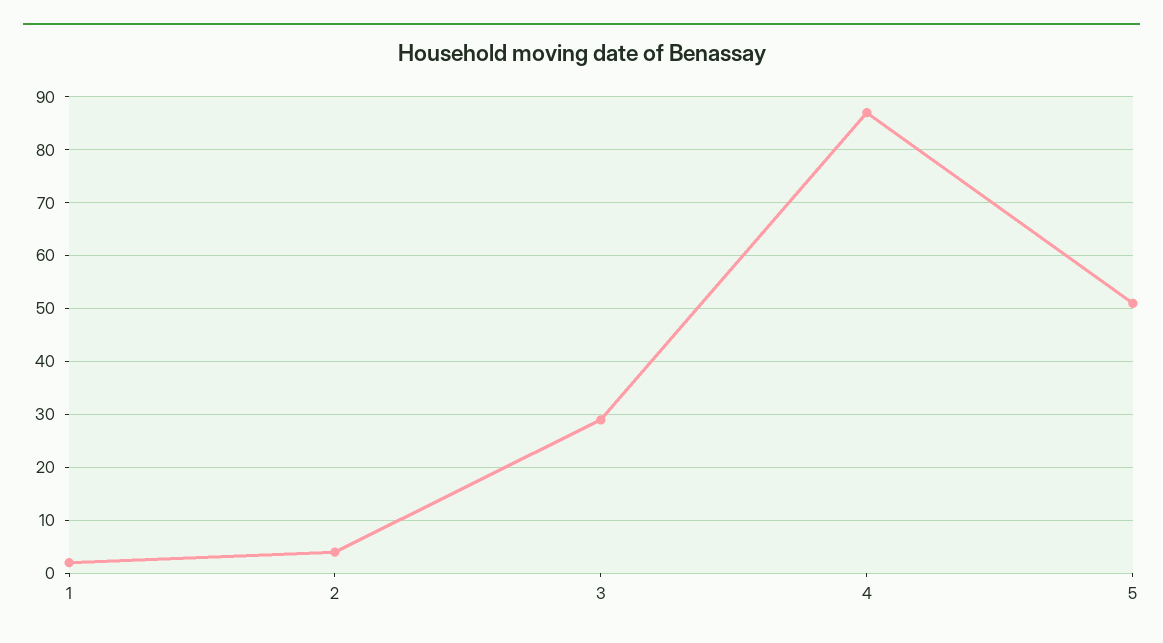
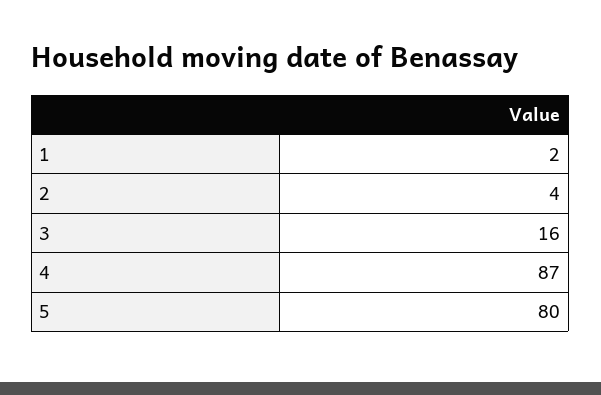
  {
    "1": 2,
    "2": 4,
-   "3": 30,
+   "3": 16,
    "4": 87,
-   "5": 50
+   "5": 80
  }

